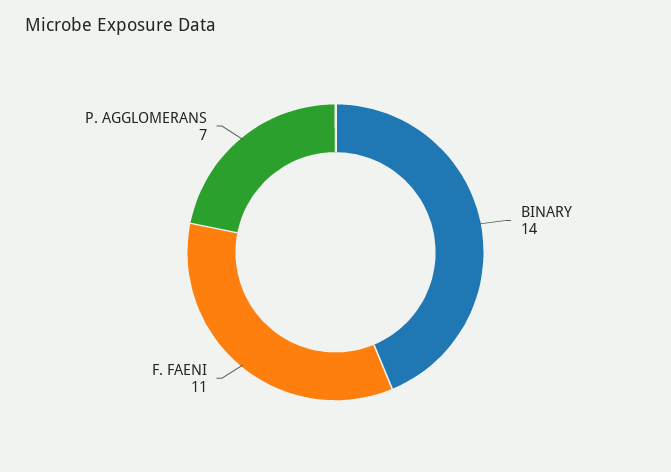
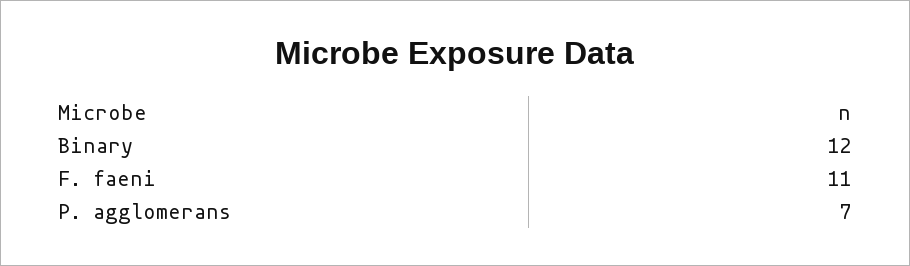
  {
-   "BINARY": 14,
+   "BINARY": 12,
    "F. FAENI": 11,
    "P. AGGLOMERANS": 7
  }

